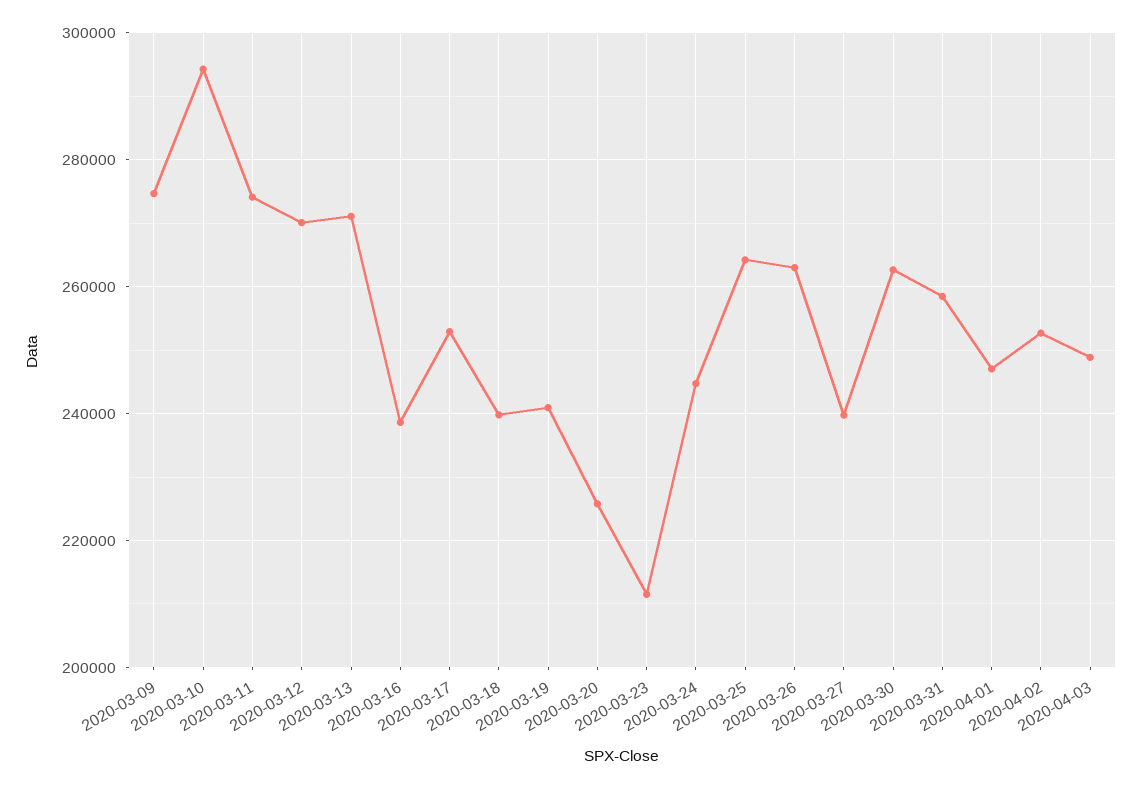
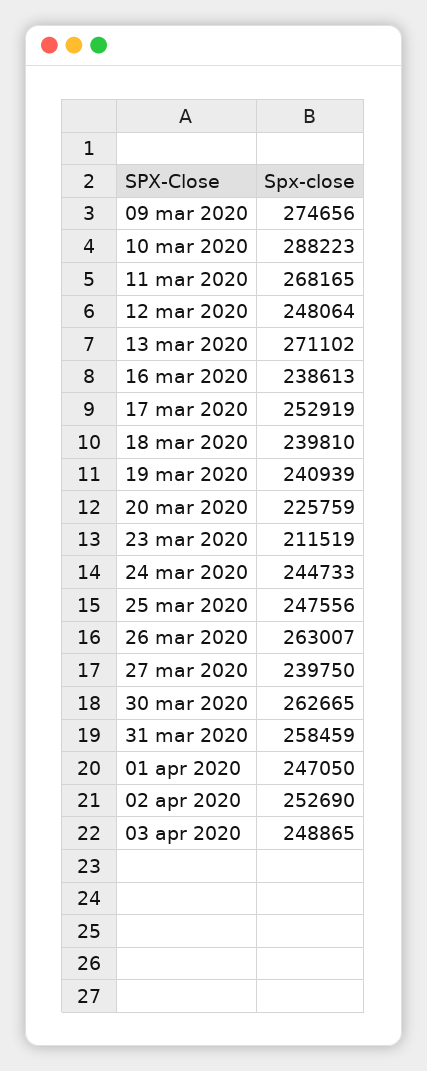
  {
    "2020-03-09": 274656,
-   "2020-03-10": 294000,
+   "2020-03-10": 288223,
-   "2020-03-11": 274000,
+   "2020-03-11": 268165,
-   "2020-03-12": 270000,
+   "2020-03-12": 248064,
    "2020-03-13": 271102,
    "2020-03-16": 238613,
    "2020-03-17": 252919,
    "2020-03-18": 239810,
    "2020-03-19": 240939,
    "2020-03-20": 225759,
    "2020-03-23": 211519,
    "2020-03-24": 244733,
-   "2020-03-25": 264000,
+   "2020-03-25": 247556,
    "2020-03-26": 263007,
    "2020-03-27": 239750,
    "2020-03-30": 262665,
    "2020-03-31": 258459,
    "2020-04-01": 247050,
    "2020-04-02": 252690,
    "2020-04-03": 248865
  }

